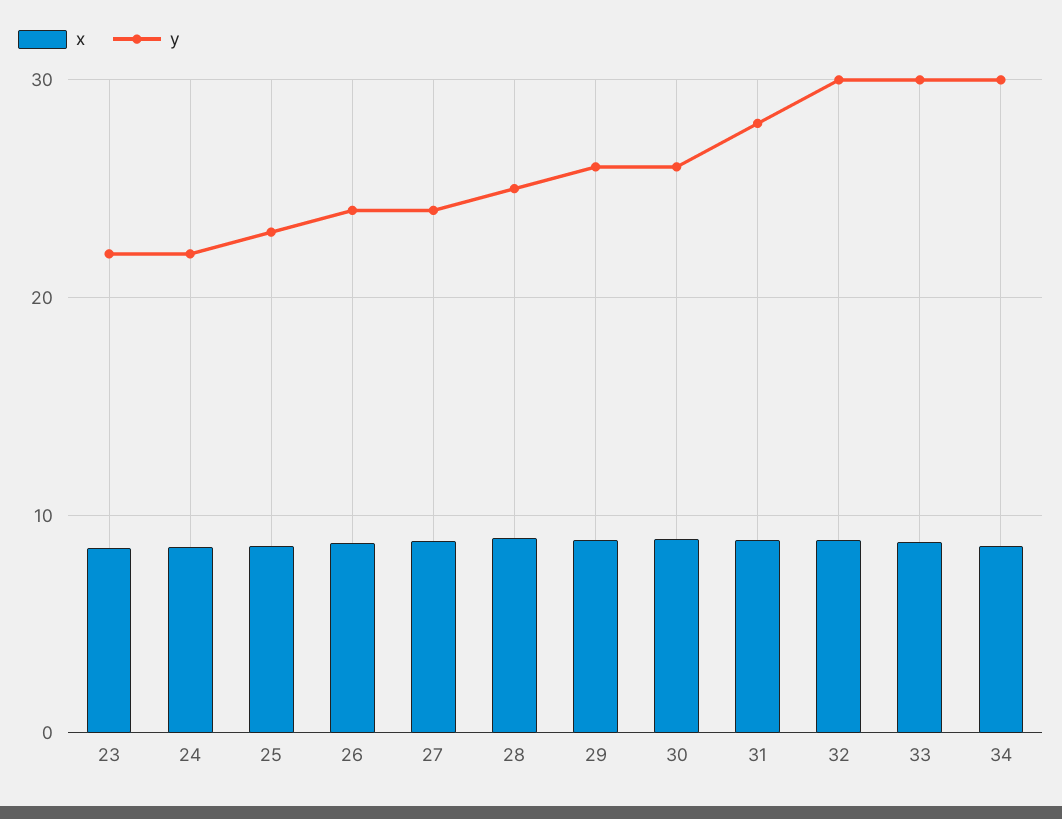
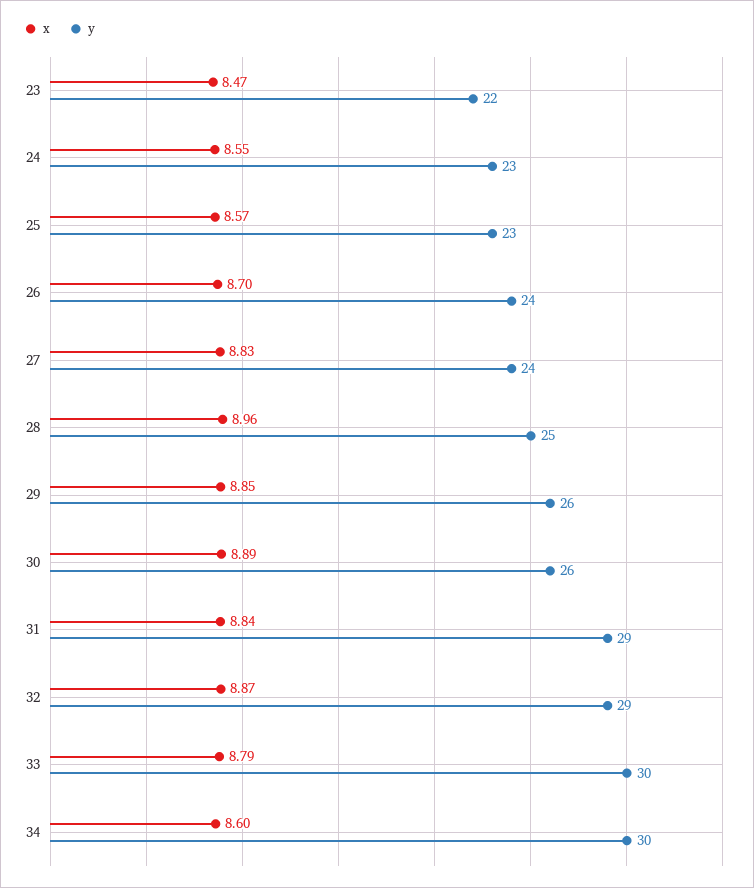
  {
    "x": {
      "23": 8.47,
      "24": 8.55,
      "25": 8.57,
      "26": 8.7,
      "27": 8.83,
      "28": 8.96,
      "29": 8.85,
      "30": 8.89,
      "31": 8.84,
      "32": 8.87,
      "33": 8.79,
      "34": 8.6
    },
    "y": {
      "23": 22,
-     "24": 22,
+     "24": 23,
      "25": 23,
      "26": 24,
      "27": 24,
      "28": 25,
      "29": 26,
      "30": 26,
-     "31": 28,
+     "31": 29,
-     "32": 30,
+     "32": 29,
      "33": 30,
      "34": 30
    }
  }

